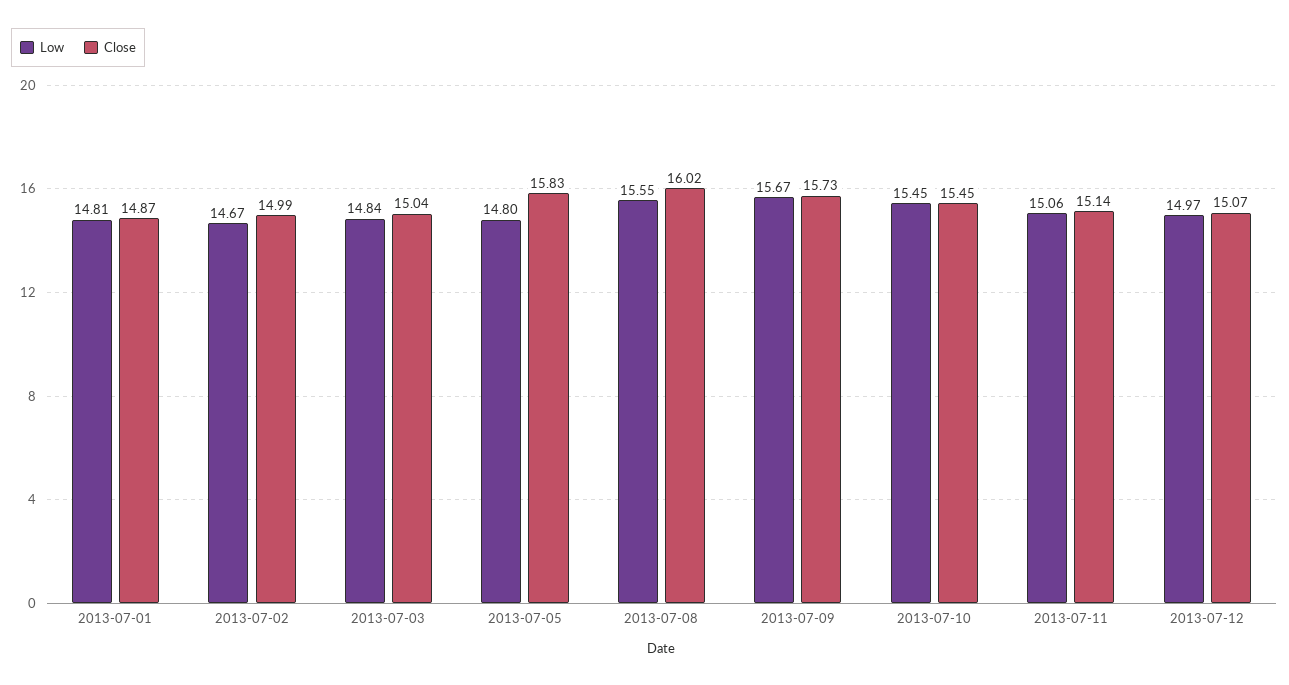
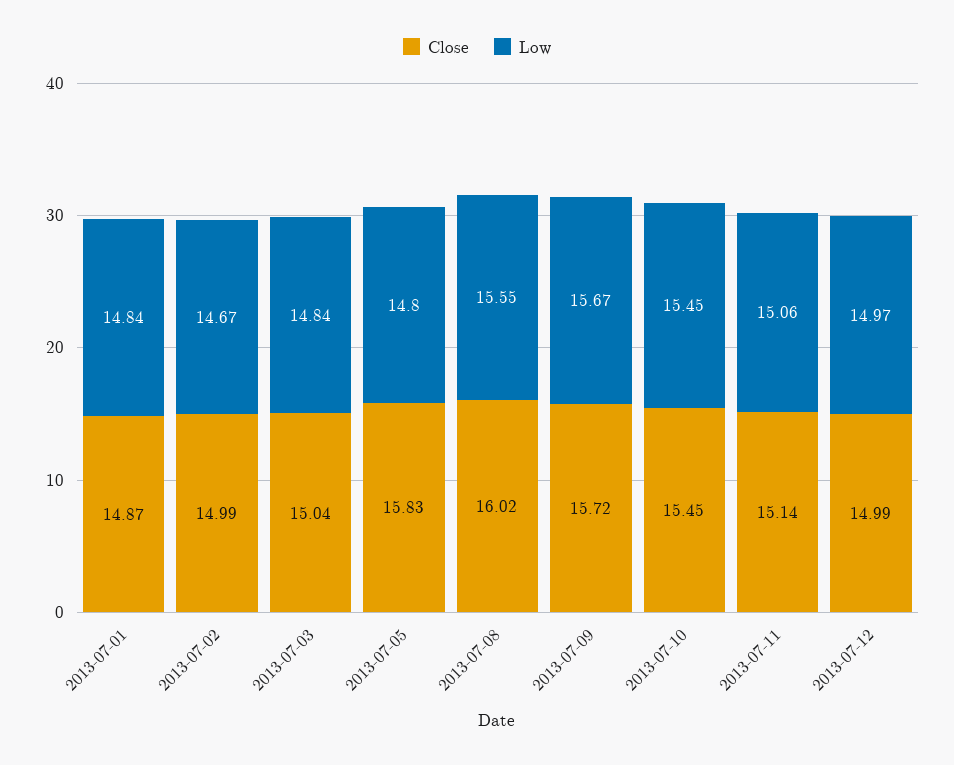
  {
    "Low": {
-     "2013-07-01": 14.81,
+     "2013-07-01": 14.84,
      "2013-07-02": 14.67,
      "2013-07-03": 14.84,
      "2013-07-05": 14.8,
      "2013-07-08": 15.55,
      "2013-07-09": 15.67,
      "2013-07-10": 15.45,
      "2013-07-11": 15.06,
      "2013-07-12": 14.97
    },
    "Close": {
      "2013-07-01": 14.87,
      "2013-07-02": 14.99,
      "2013-07-03": 15.04,
      "2013-07-05": 15.83,
      "2013-07-08": 16.02,
-     "2013-07-09": 15.73,
+     "2013-07-09": 15.72,
      "2013-07-10": 15.45,
      "2013-07-11": 15.14,
-     "2013-07-12": 15.07
+     "2013-07-12": 14.99
    }
  }

